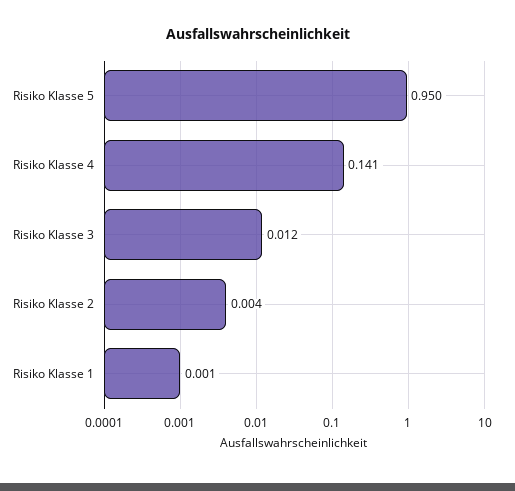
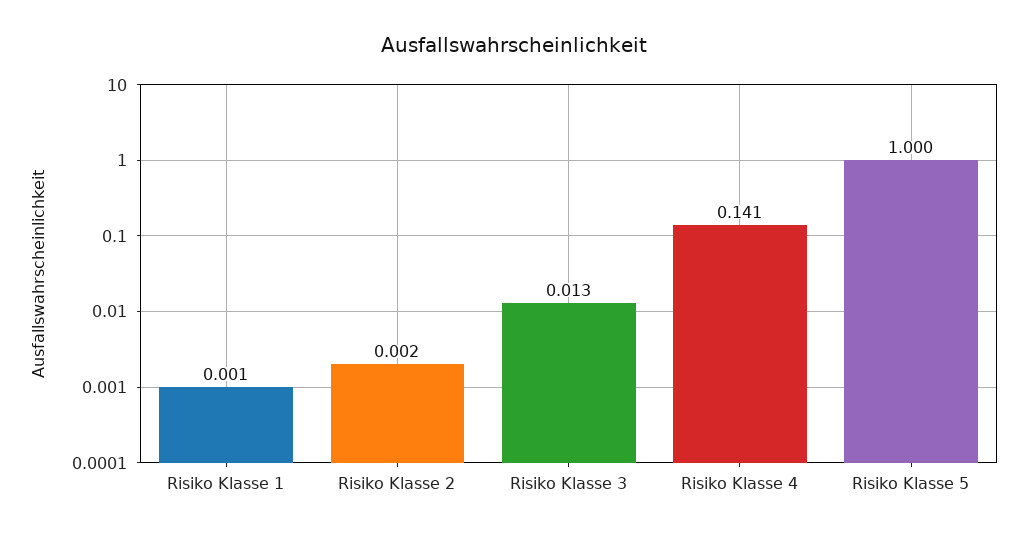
  {
-   "Risiko Klasse 5": 0.95,
+   "Risiko Klasse 5": 1,
    "Risiko Klasse 4": 0.141,
-   "Risiko Klasse 3": 0.012,
+   "Risiko Klasse 3": 0.013,
-   "Risiko Klasse 2": 0.004,
+   "Risiko Klasse 2": 0.002,
    "Risiko Klasse 1": 0.001
  }

